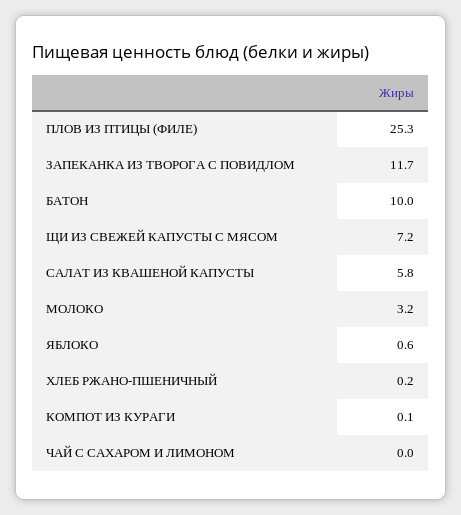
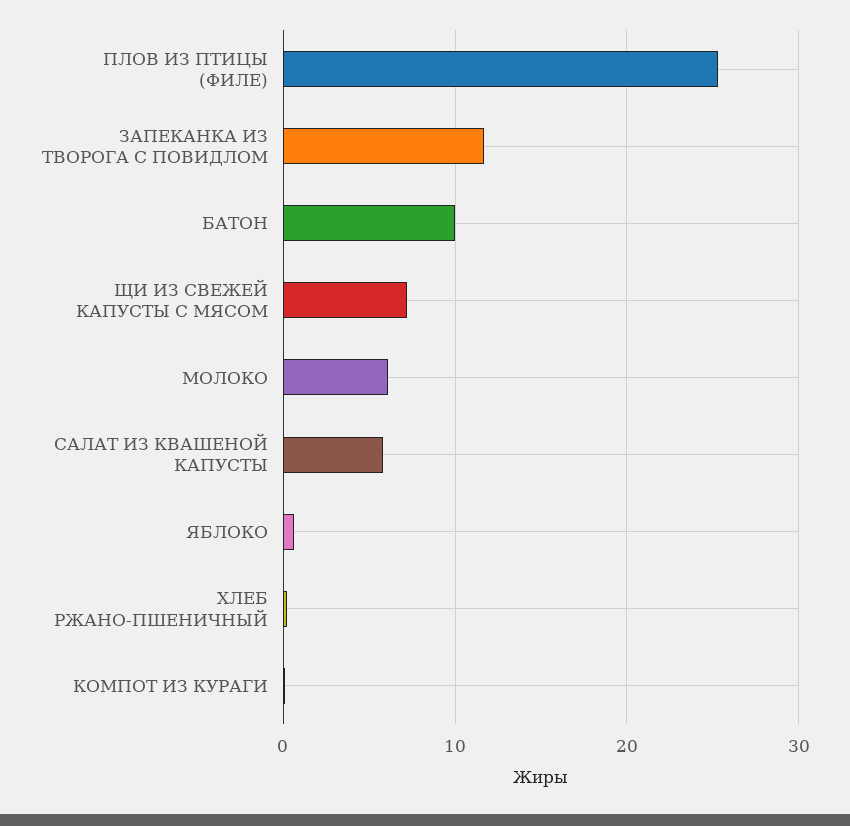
  {
    "ПЛОВ ИЗ ПТИЦЫ (ФИЛЕ)": 25.3,
    "ЗАПЕКАНКА ИЗ ТВОРОГА С ПОВИДЛОМ": 11.7,
    "БАТОН": 10,
    "ЩИ ИЗ СВЕЖЕЙ КАПУСТЫ С МЯСОМ": 7.2,
    "САЛАТ ИЗ КВАШЕНОЙ КАПУСТЫ": 5.8,
-   "МОЛОКО": 3.2,
+   "МОЛОКО": 6,
    "ЯБЛОКО": 0.6,
    "ХЛЕБ РЖАНО-ПШЕНИЧНЫЙ": 0.2,
-   "КОМПОТ ИЗ КУРАГИ": 0.1,
+   "КОМПОТ ИЗ КУРАГИ": 0.1
-   "ЧАЙ С САХАРОМ И ЛИМОНОМ": 0
  }

